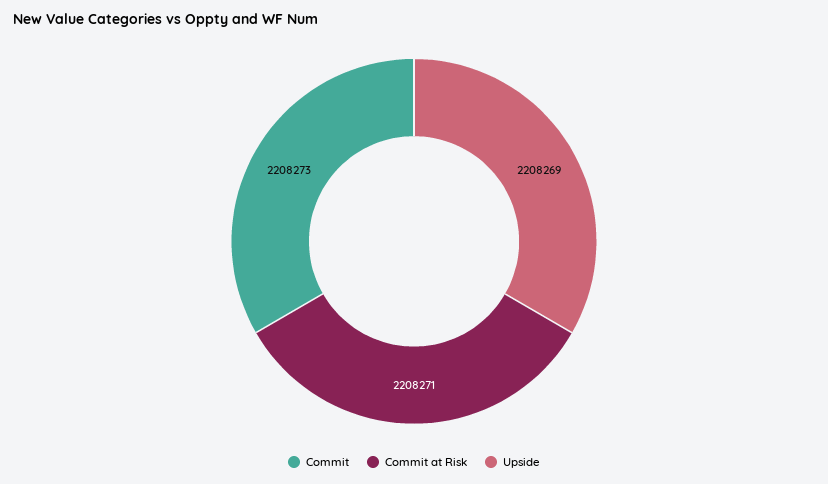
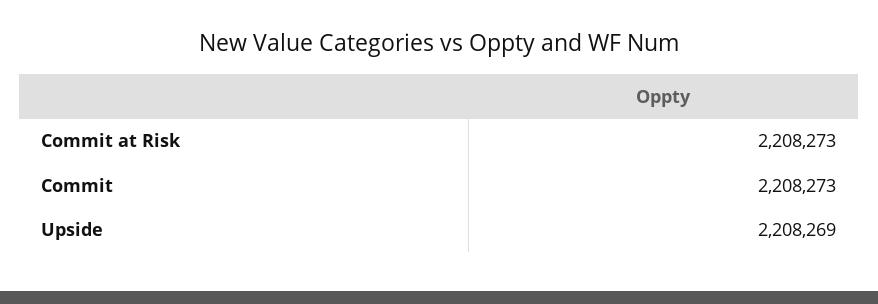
  {
    "Commit": 2208273,
-   "Commit at Risk": 2208271,
+   "Commit at Risk": 2208273,
    "Upside": 2208269
  }

